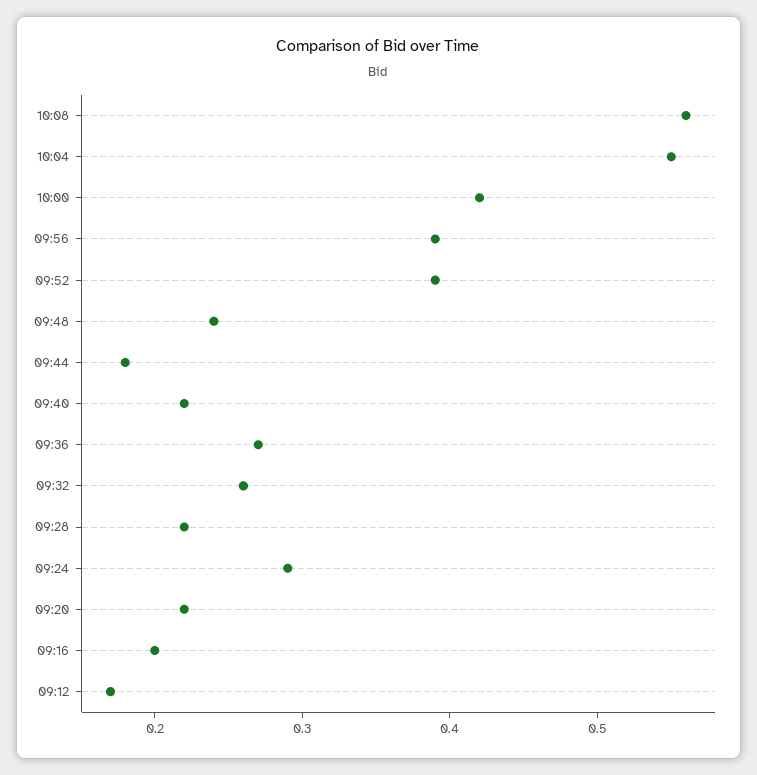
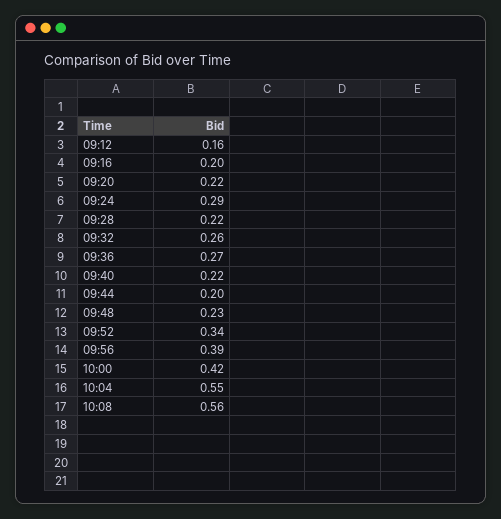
  {
    "10:08": 0.56,
    "10:04": 0.55,
    "10:00": 0.42,
    "09:56": 0.39,
-   "09:52": 0.39,
+   "09:52": 0.34,
-   "09:48": 0.24,
+   "09:48": 0.23,
-   "09:44": 0.18,
+   "09:44": 0.2,
    "09:40": 0.22,
    "09:36": 0.27,
    "09:32": 0.26,
    "09:28": 0.22,
    "09:24": 0.29,
    "09:20": 0.22,
    "09:16": 0.2,
-   "09:12": 0.17
+   "09:12": 0.16
  }

